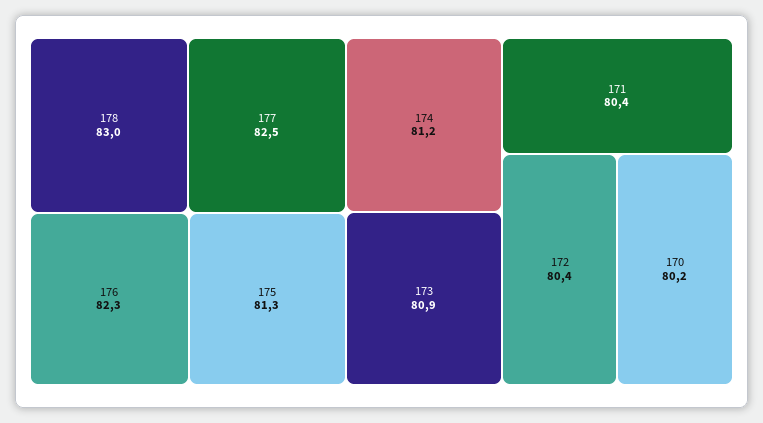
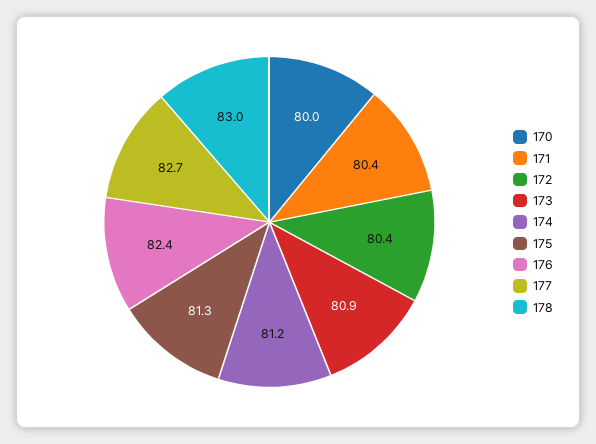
  {
    "178": 83,
-   "177": 82.5,
+   "177": 82.7,
-   "176": 82.3,
+   "176": 82.4,
    "175": 81.3,
    "174": 81.2,
    "173": 80.9,
    "171": 80.4,
    "172": 80.4,
-   "170": 80.2
+   "170": 80
  }

